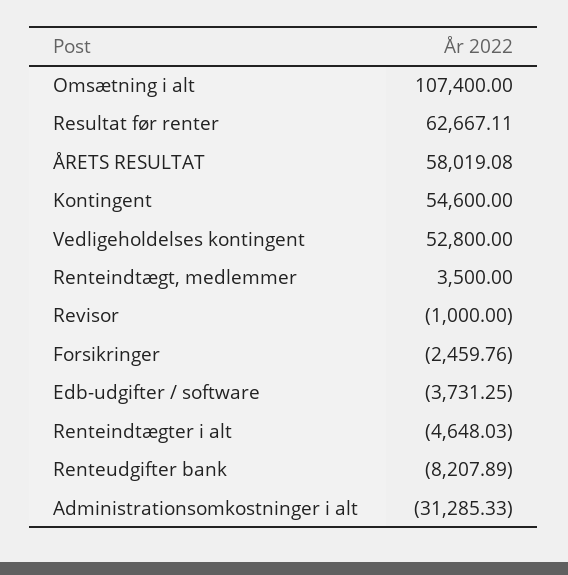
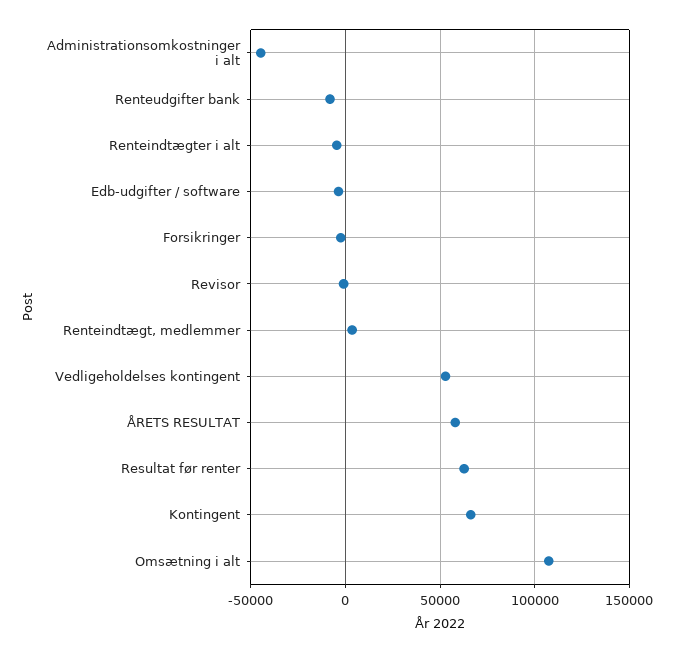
  {
    "Omsætning i alt": 107400,
    "Resultat før renter": 62667.11,
    "ÅRETS RESULTAT": 58019.08,
-   "Kontingent": 54600,
+   "Kontingent": 65000,
    "Vedligeholdelses kontingent": 52800,
    "Renteindtægt, medlemmer": 3500,
    "Revisor": -1000,
    "Forsikringer": -2459.76,
    "Edb-udgifter / software": -3731.25,
    "Renteindtægter i alt": -4648.03,
    "Renteudgifter bank": -8207.89,
-   "Administrationsomkostninger i alt": -31285.33
+   "Administrationsomkostninger i alt": -45000
  }

